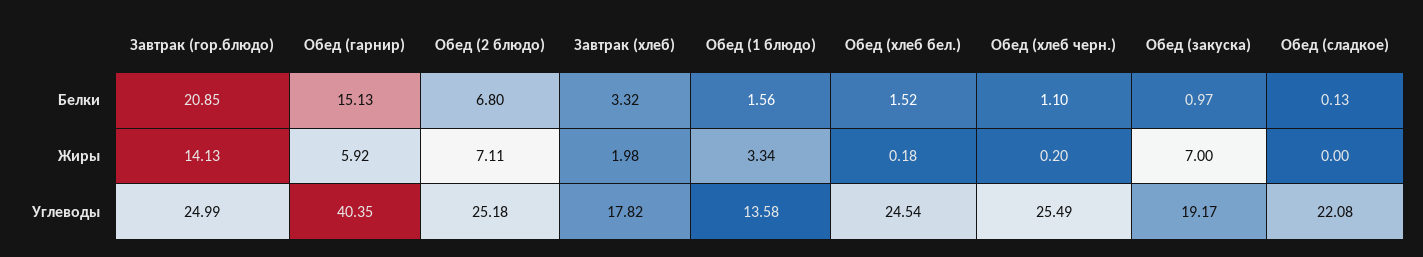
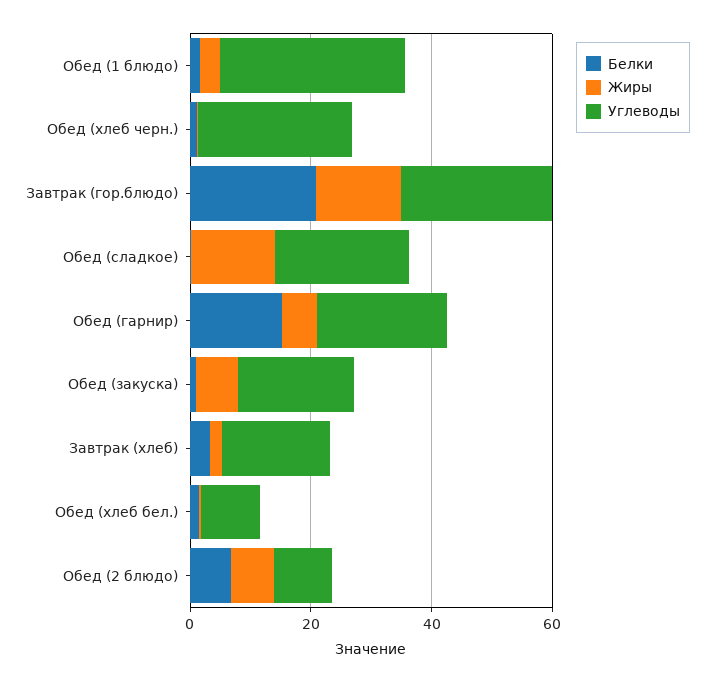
  {
    "Белки": {
      "Завтрак (гор.блюдо)": 20.85,
      "Обед (гарнир)": 15.13,
      "Обед (2 блюдо)": 6.8,
      "Завтрак (хлеб)": 3.32,
      "Обед (1 блюдо)": 1.56,
      "Обед (хлеб бел.)": 1.52,
      "Обед (хлеб черн.)": 1.1,
      "Обед (закуска)": 0.97,
      "Обед (сладкое)": 0.13
    },
    "Жиры": {
      "Завтрак (гор.блюдо)": 14.13,
      "Обед (гарнир)": 5.92,
      "Обед (2 блюдо)": 7.11,
      "Завтрак (хлеб)": 1.98,
      "Обед (1 блюдо)": 3.34,
      "Обед (хлеб бел.)": 0.18,
      "Обед (хлеб черн.)": 0.2,
      "Обед (закуска)": 7,
-     "Обед (сладкое)": 0
+     "Обед (сладкое)": 15
    },
    "Углеводы": {
      "Завтрак (гор.блюдо)": 24.99,
-     "Обед (гарнир)": 40.35,
+     "Обед (гарнир)": 20,
-     "Обед (2 блюдо)": 25.18,
+     "Обед (2 блюдо)": 10,
      "Завтрак (хлеб)": 17.82,
-     "Обед (1 блюдо)": 13.58,
+     "Обед (1 блюдо)": 30,
-     "Обед (хлеб бел.)": 24.54,
+     "Обед (хлеб бел.)": 10,
      "Обед (хлеб черн.)": 25.49,
      "Обед (закуска)": 19.17,
      "Обед (сладкое)": 22.08
    }
  }

